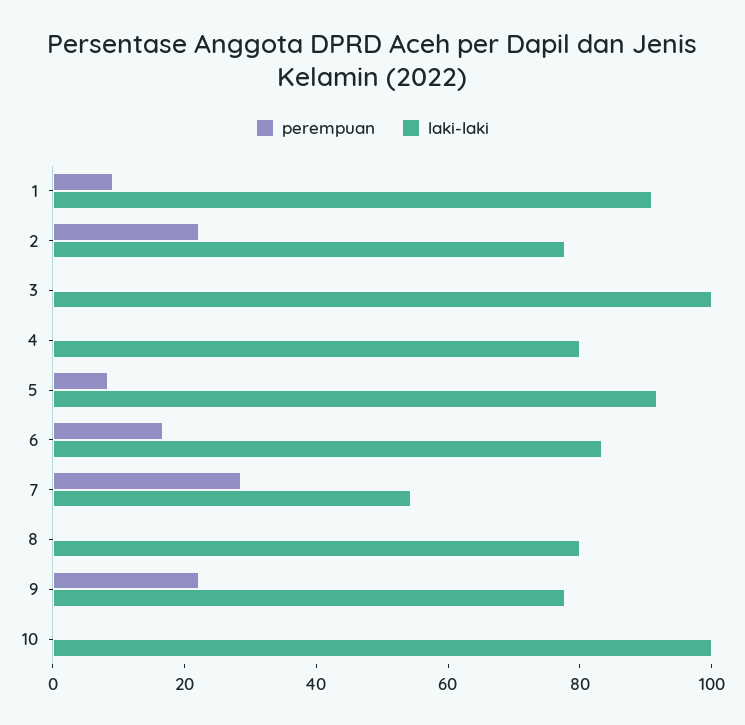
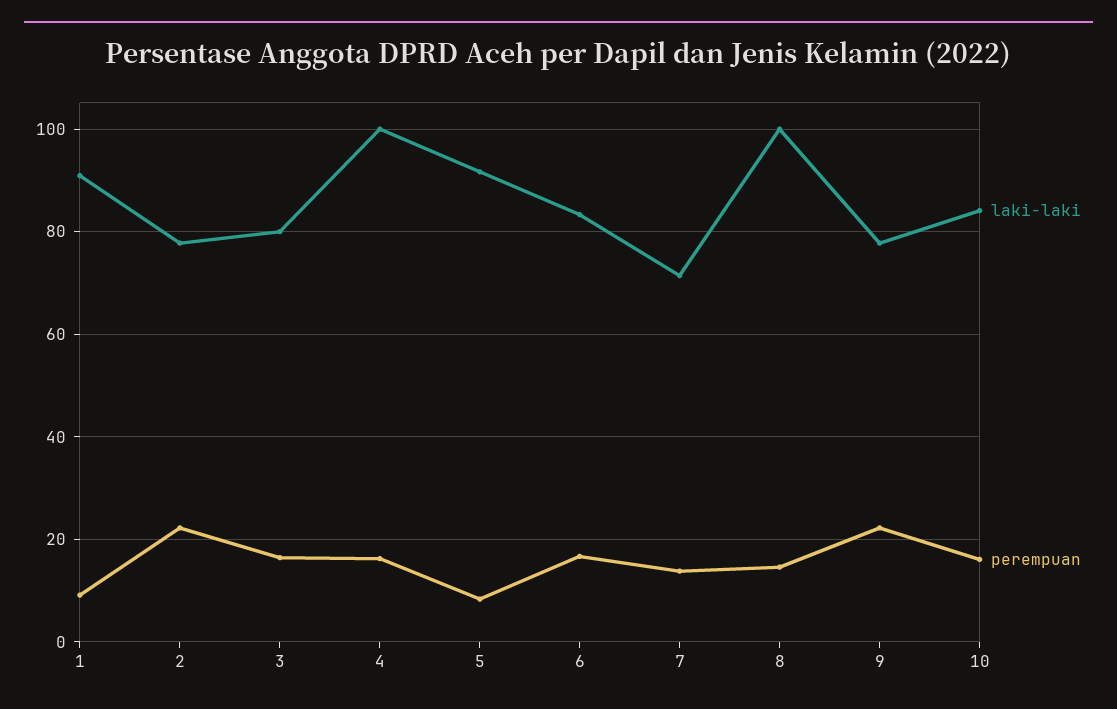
  {
    "perempuan": {
      "1": 10,
      "2": 22,
-     "3": 0,
+     "3": 16,
-     "4": 0,
+     "4": 16,
      "5": 8,
      "6": 16,
-     "7": 30,
+     "7": 14,
-     "8": 0,
+     "8": 14,
      "9": 22,
-     "10": 0
+     "10": 16
    },
    "laki-laki": {
      "1": 90,
      "2": 78,
-     "3": 100,
+     "3": 80,
-     "4": 80,
+     "4": 100,
      "5": 92,
      "6": 84,
-     "7": 55,
+     "7": 72,
-     "8": 80,
+     "8": 100,
      "9": 78,
-     "10": 100
+     "10": 84
    }
  }

